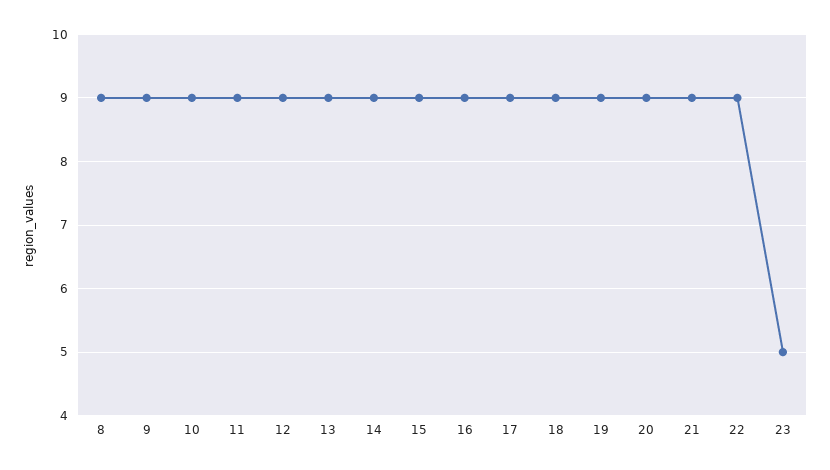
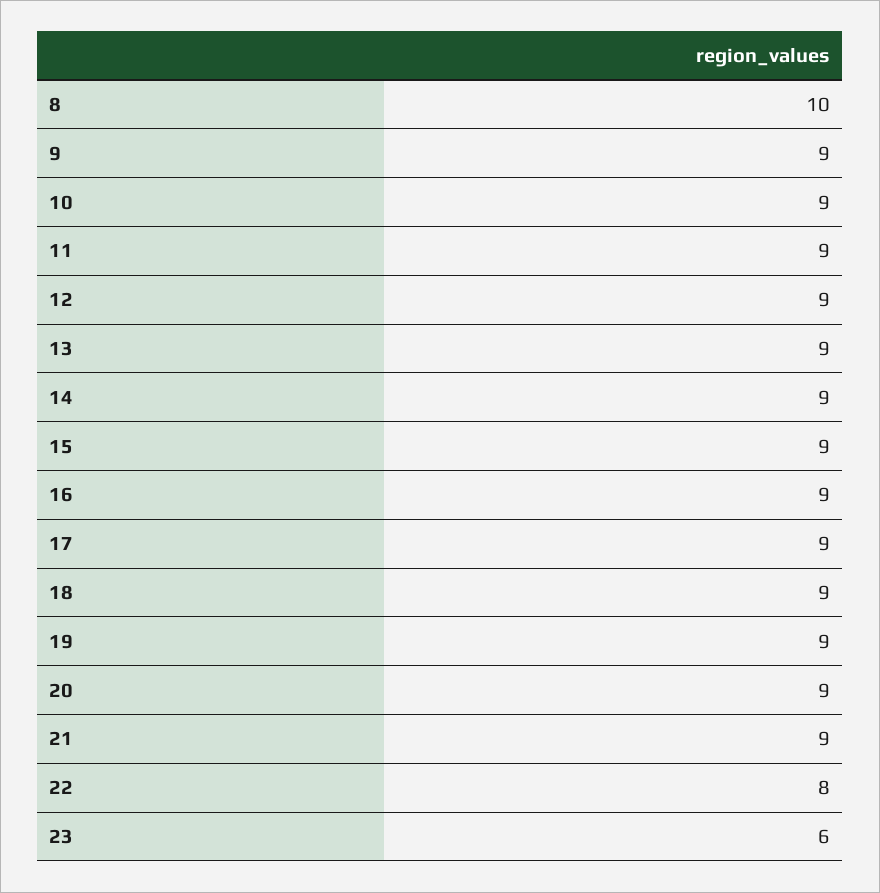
  {
-   "8": 9,
+   "8": 10,
    "9": 9,
    "10": 9,
    "11": 9,
    "12": 9,
    "13": 9,
    "14": 9,
    "15": 9,
    "16": 9,
    "17": 9,
    "18": 9,
    "19": 9,
    "20": 9,
    "21": 9,
-   "22": 9,
+   "22": 8,
-   "23": 5
+   "23": 6
  }

